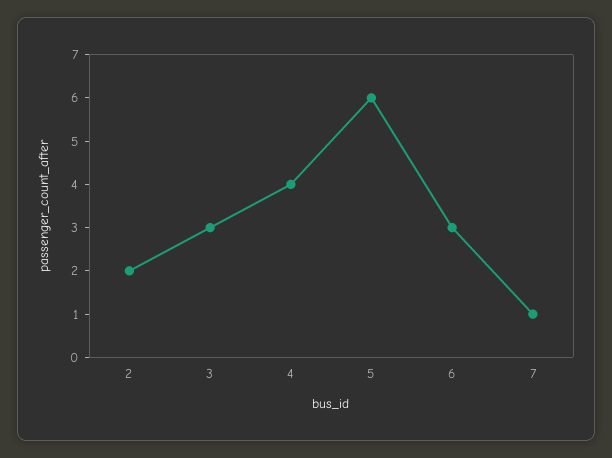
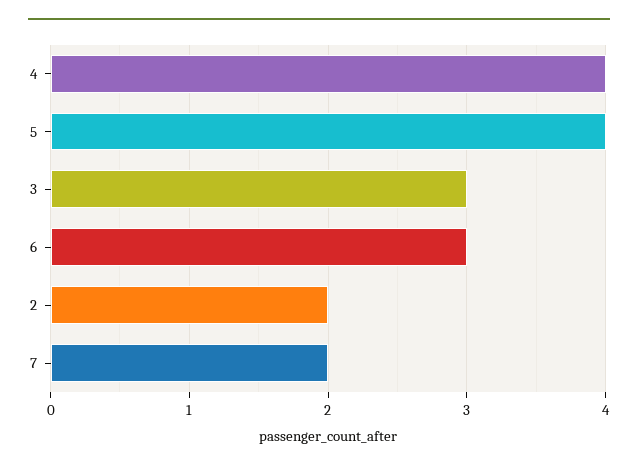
  {
    "2": 2,
    "3": 3,
    "4": 4,
-   "5": 6,
+   "5": 4,
    "6": 3,
-   "7": 1
+   "7": 2
  }

